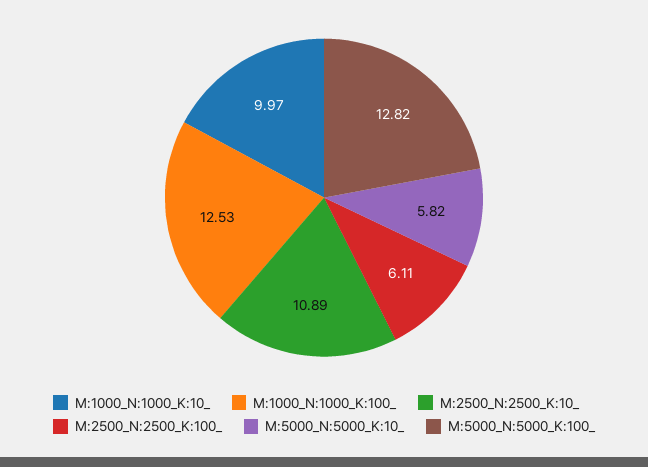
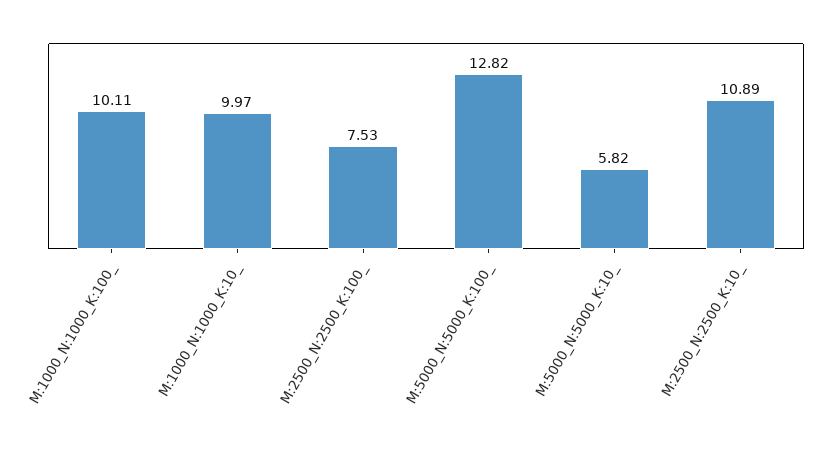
  {
    "M:1000_N:1000_K:10_": 9.97,
-   "M:1000_N:1000_K:100_": 12.53,
+   "M:1000_N:1000_K:100_": 10.11,
    "M:2500_N:2500_K:10_": 10.89,
-   "M:2500_N:2500_K:100_": 6.11,
+   "M:2500_N:2500_K:100_": 7.53,
    "M:5000_N:5000_K:10_": 5.82,
    "M:5000_N:5000_K:100_": 12.82
  }

